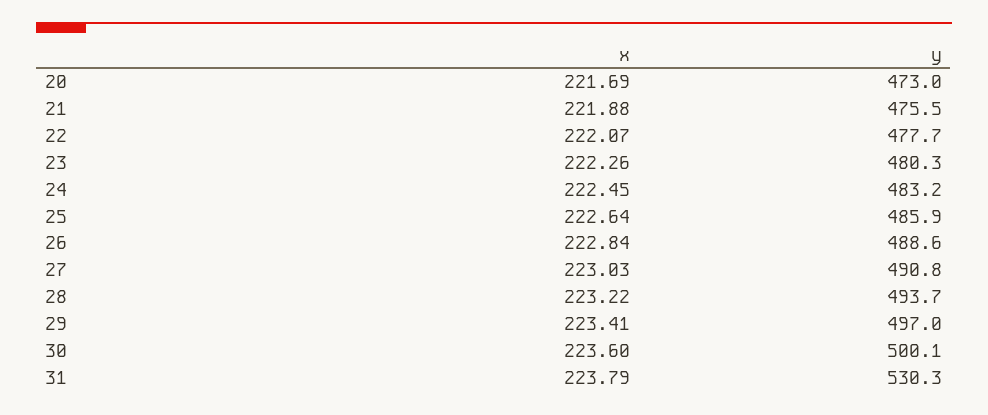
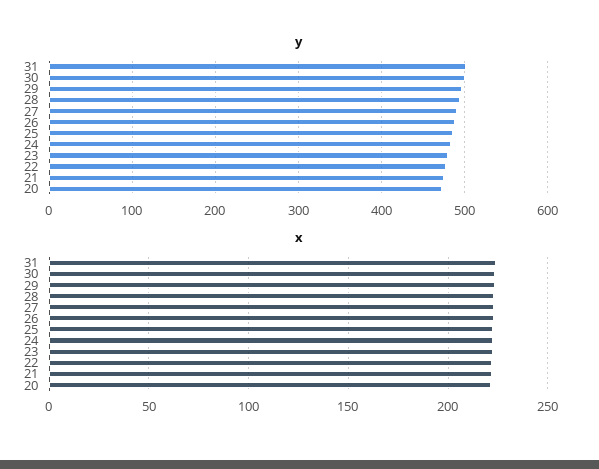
  {
    "x": {
      "20": 221.69,
      "21": 221.88,
      "22": 222.07,
      "23": 222.26,
      "24": 222.45,
      "25": 222.64,
      "26": 222.84,
      "27": 223.03,
      "28": 223.22,
      "29": 223.41,
      "30": 223.6,
      "31": 223.79
    },
    "y": {
      "20": 473,
      "21": 475.5,
      "22": 477.7,
      "23": 480.3,
      "24": 483.2,
      "25": 485.9,
      "26": 488.6,
      "27": 490.8,
      "28": 493.7,
      "29": 497,
      "30": 500.1,
-     "31": 530.3
+     "31": 500
    }
  }

